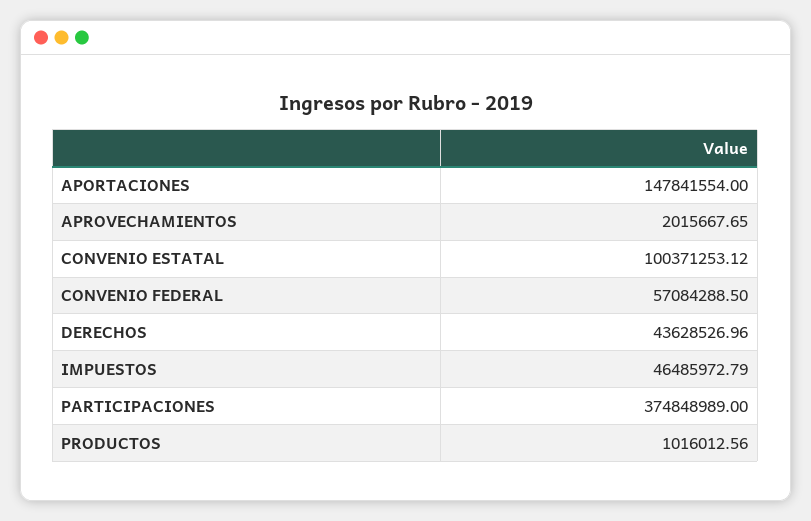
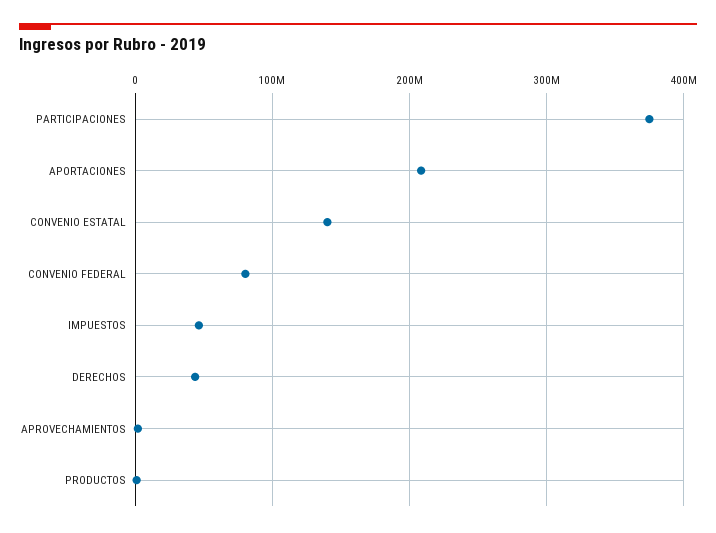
  {
-   "APORTACIONES": 147841554,
+   "APORTACIONES": 210000000,
    "APROVECHAMIENTOS": 2015667.65,
-   "CONVENIO ESTATAL": 100371253.12,
+   "CONVENIO ESTATAL": 140000000,
-   "CONVENIO FEDERAL": 57084288.5,
+   "CONVENIO FEDERAL": 80000000,
    "DERECHOS": 43628526.96,
    "IMPUESTOS": 46485972.79,
    "PARTICIPACIONES": 374848989,
    "PRODUCTOS": 1016012.56
  }

